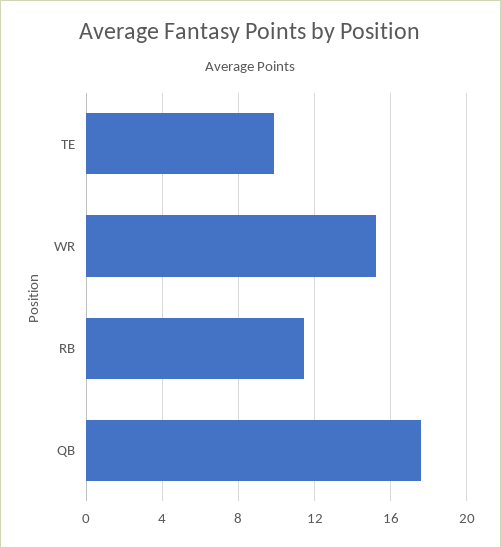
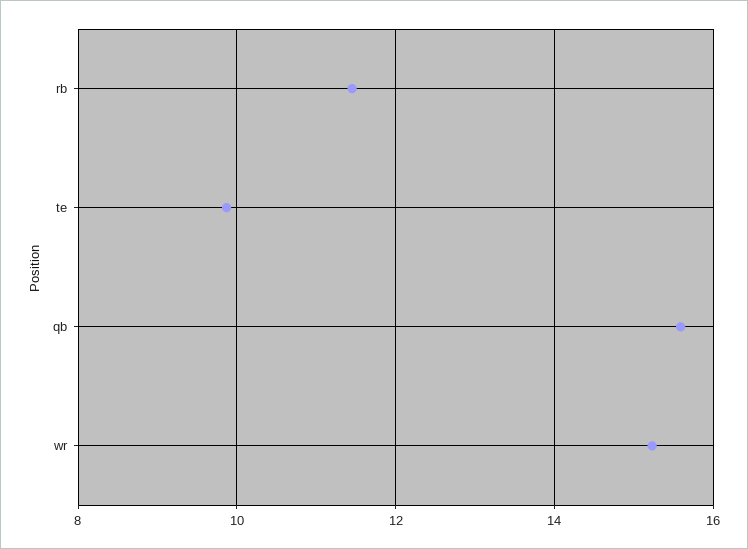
  {
    "TE": 9.8,
    "WR": 15.2,
    "RB": 11.4,
-   "QB": 17.5
+   "QB": 15.6
  }

